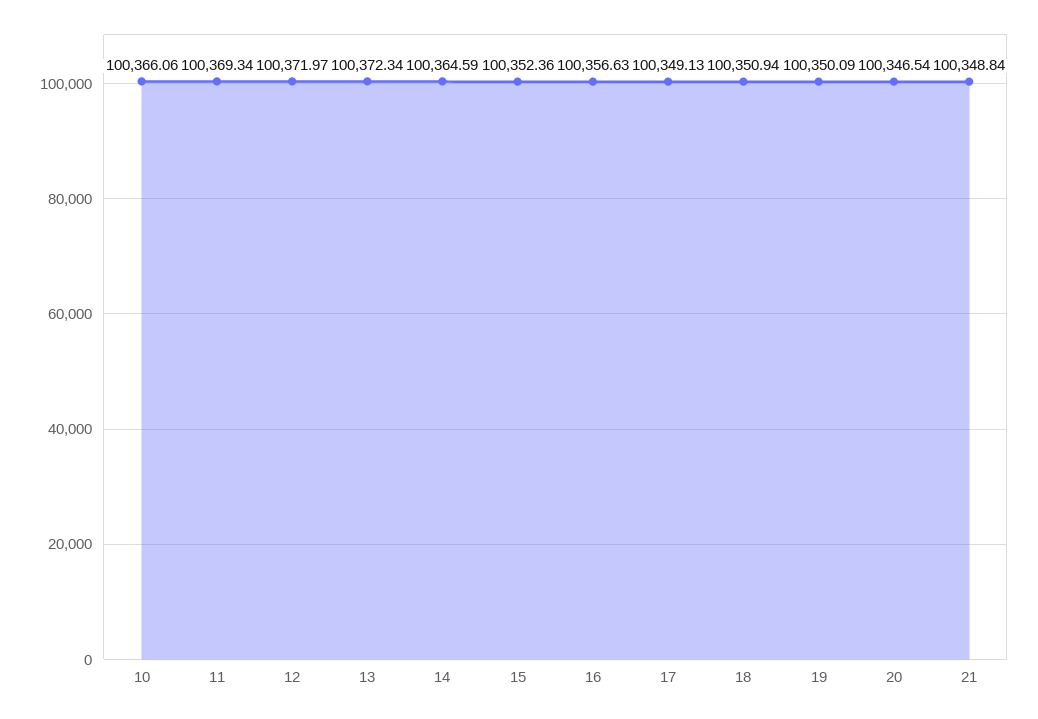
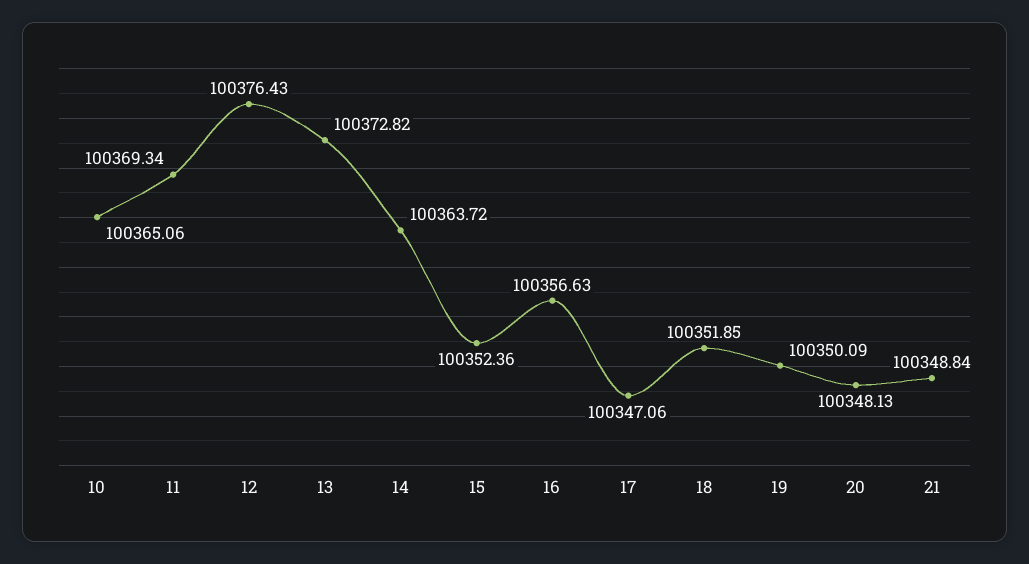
  {
-   "10": 100366.06,
+   "10": 100365.06,
    "11": 100369.34,
-   "12": 100371.97,
+   "12": 100376.43,
-   "13": 100372.34,
+   "13": 100372.82,
-   "14": 100364.59,
+   "14": 100363.72,
    "15": 100352.36,
    "16": 100356.63,
-   "17": 100349.13,
+   "17": 100347.06,
-   "18": 100350.94,
+   "18": 100351.85,
    "19": 100350.09,
-   "20": 100346.54,
+   "20": 100348.13,
    "21": 100348.84
  }

